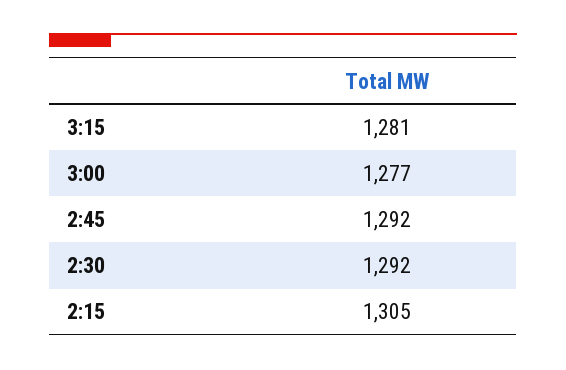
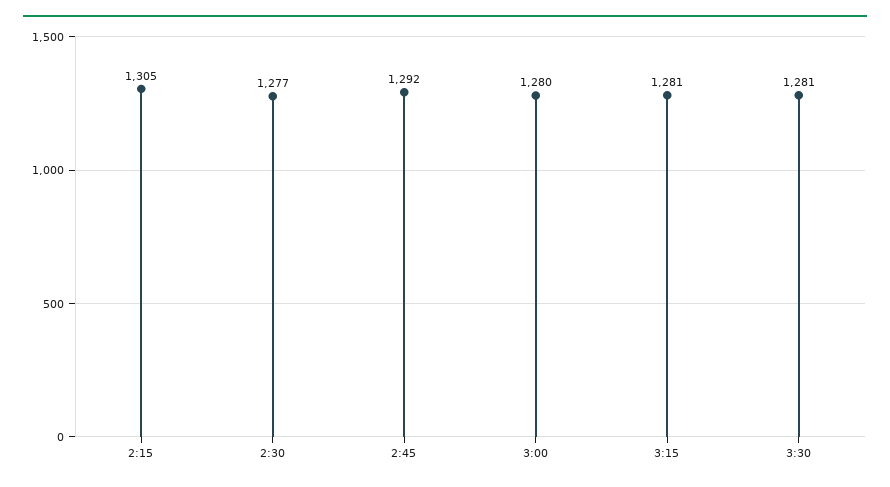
  {
    "3:15": 1281,
-   "3:00": 1277,
+   "3:00": 1280,
    "2:45": 1292,
-   "2:30": 1292,
+   "2:30": 1277,
-   "2:15": 1305
+   "2:15": 1305,
+   "3:30": 1281
  }

